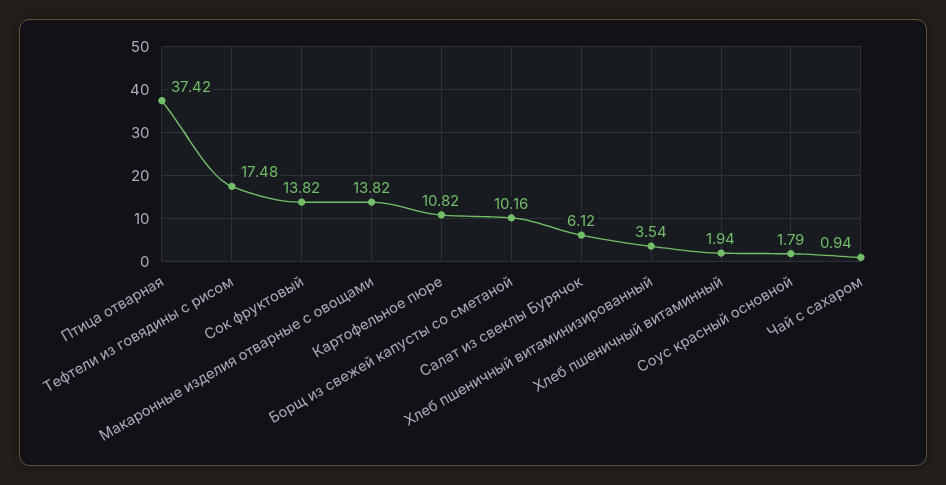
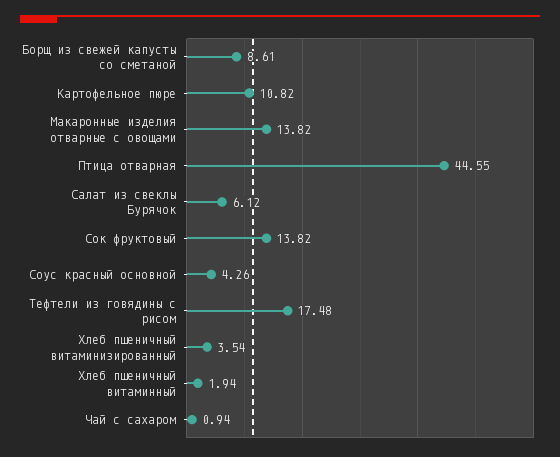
  {
-   "Птица отварная": 37.42,
+   "Птица отварная": 44.55,
    "Тефтели из говядины с рисом": 17.48,
    "Сок фруктовый": 13.82,
    "Макаронные изделия отварные с овощами": 13.82,
    "Картофельное пюре": 10.82,
-   "Борщ из свежей капусты со сметаной": 10.16,
+   "Борщ из свежей капусты со сметаной": 8.61,
    "Салат из свеклы Бурячок": 6.12,
    "Хлеб пшеничный витаминизированный": 3.54,
    "Хлеб пшеничный витаминный": 1.94,
-   "Соус красный основной": 1.79,
+   "Соус красный основной": 4.26,
    "Чай с сахаром": 0.94
  }

